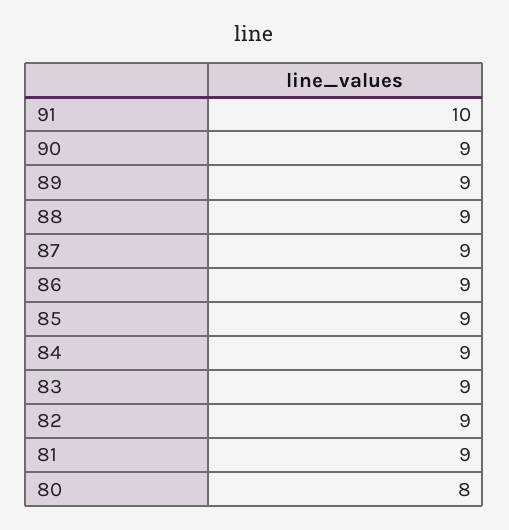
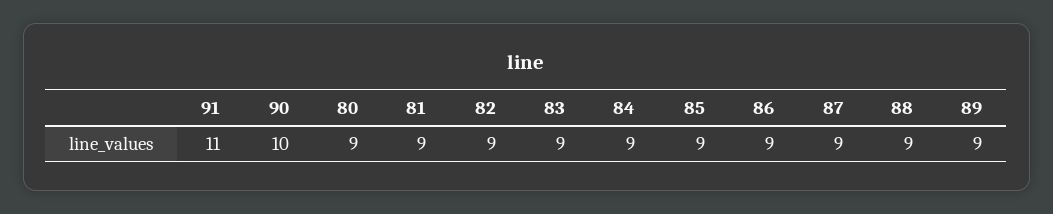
  {
-   "91": 10,
+   "91": 11,
-   "90": 9,
+   "90": 10,
    "89": 9,
    "88": 9,
    "87": 9,
    "86": 9,
    "85": 9,
    "84": 9,
    "83": 9,
    "82": 9,
    "81": 9,
-   "80": 8
+   "80": 9
  }

